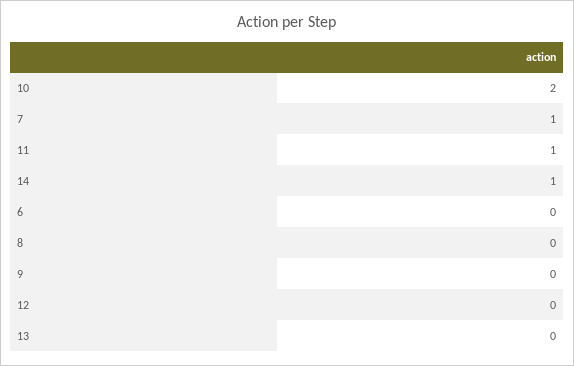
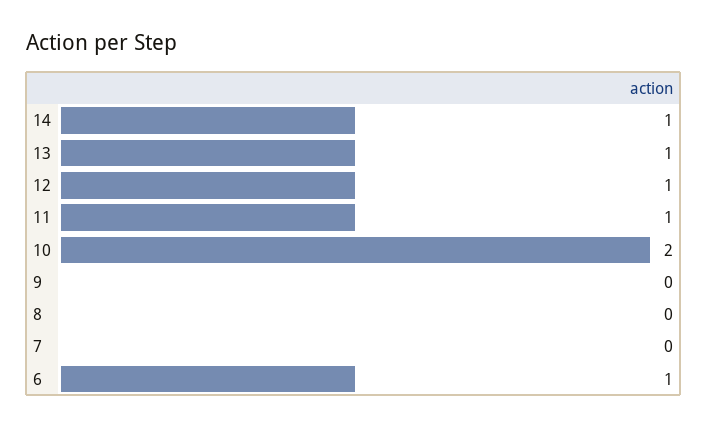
  {
    "10": 2,
-   "7": 1,
+   "7": 0,
    "11": 1,
    "14": 1,
-   "6": 0,
+   "6": 1,
    "8": 0,
    "9": 0,
-   "12": 0,
+   "12": 1,
-   "13": 0
+   "13": 1
  }

